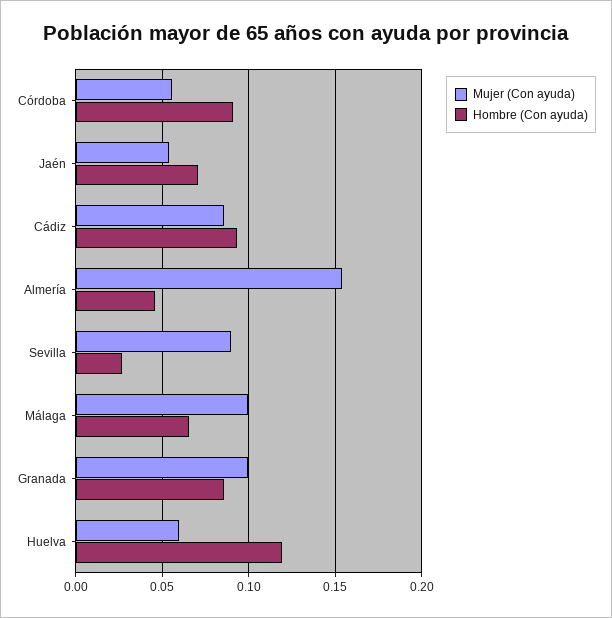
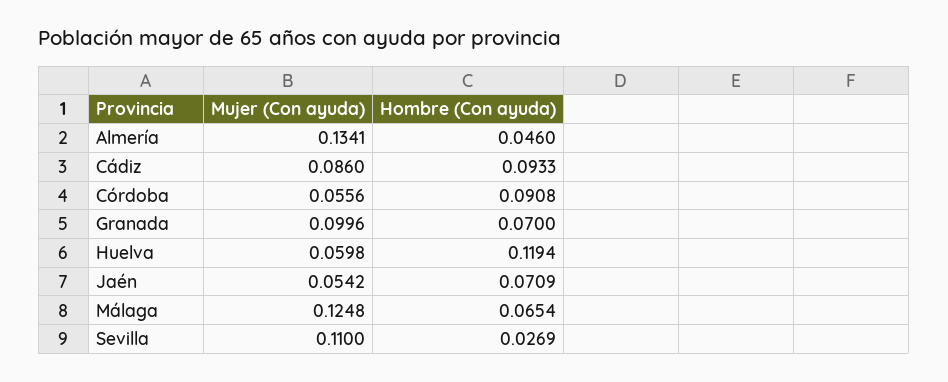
  {
    "Mujer (Con ayuda)": {
      "Córdoba": 0.0556,
      "Jaén": 0.0542,
      "Cádiz": 0.086,
-     "Almería": 0.155,
+     "Almería": 0.1341,
-     "Sevilla": 0.09,
+     "Sevilla": 0.11,
-     "Málaga": 0.1,
+     "Málaga": 0.1248,
      "Granada": 0.0996,
      "Huelva": 0.0598
    },
    "Hombre (Con ayuda)": {
      "Córdoba": 0.0908,
      "Jaén": 0.0709,
      "Cádiz": 0.0933,
      "Almería": 0.046,
      "Sevilla": 0.0269,
      "Málaga": 0.0654,
-     "Granada": 0.085,
+     "Granada": 0.07,
      "Huelva": 0.1194
    }
  }

